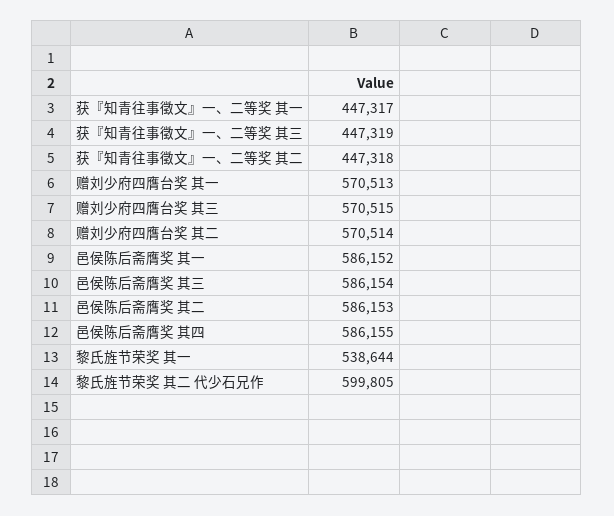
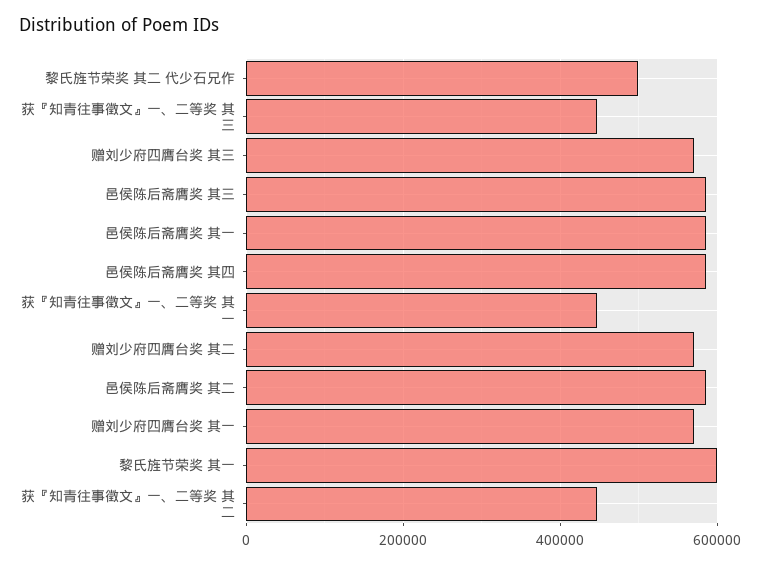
  {
    "获『知青往事徵文』一、二等奖 其一": 447317,
    "获『知青往事徵文』一、二等奖 其三": 447319,
    "获『知青往事徵文』一、二等奖 其二": 447318,
    "赠刘少府四膺台奖 其一": 570513,
    "赠刘少府四膺台奖 其三": 570515,
    "赠刘少府四膺台奖 其二": 570514,
    "邑侯陈后斋膺奖 其一": 586152,
    "邑侯陈后斋膺奖 其三": 586154,
    "邑侯陈后斋膺奖 其二": 586153,
    "邑侯陈后斋膺奖 其四": 586155,
-   "黎氏旌节荣奖 其一": 538644,
+   "黎氏旌节荣奖 其一": 600000,
-   "黎氏旌节荣奖 其二 代少石兄作": 599805
+   "黎氏旌节荣奖 其二 代少石兄作": 500000
  }

